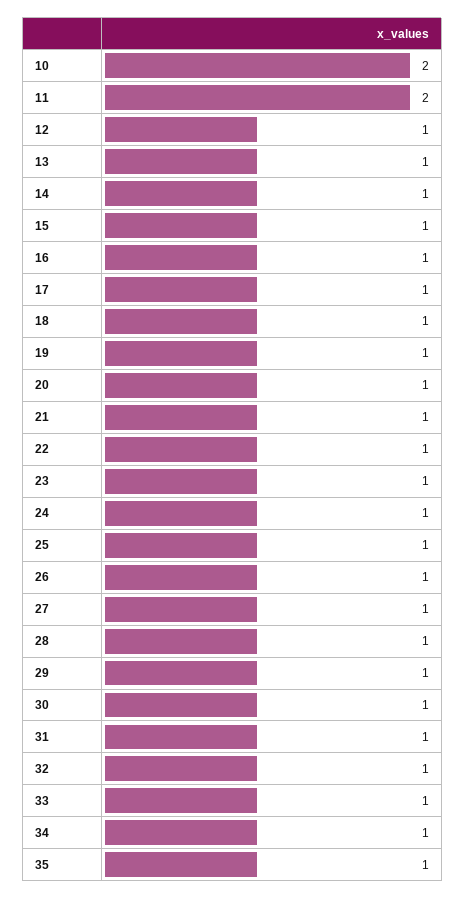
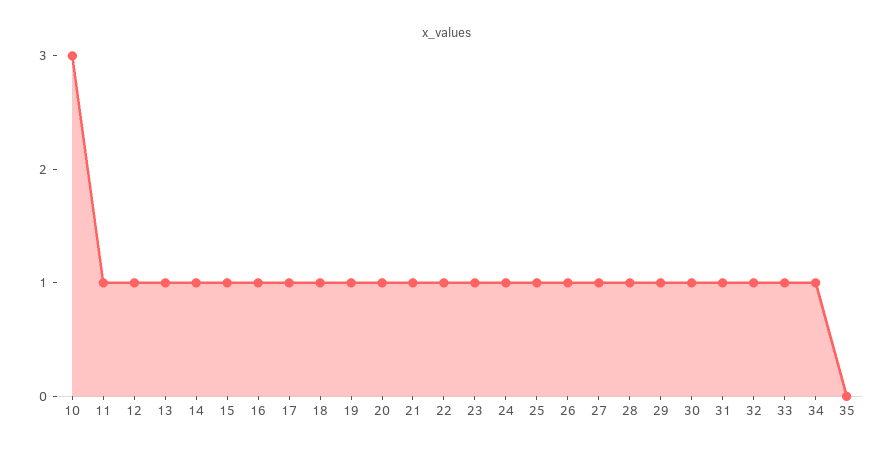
  {
-   "10": 2,
+   "10": 3,
-   "11": 2,
+   "11": 1,
    "12": 1,
    "13": 1,
    "14": 1,
    "15": 1,
    "16": 1,
    "17": 1,
    "18": 1,
    "19": 1,
    "20": 1,
    "21": 1,
    "22": 1,
    "23": 1,
    "24": 1,
    "25": 1,
    "26": 1,
    "27": 1,
    "28": 1,
    "29": 1,
    "30": 1,
    "31": 1,
    "32": 1,
    "33": 1,
    "34": 1,
-   "35": 1
+   "35": 0
  }

